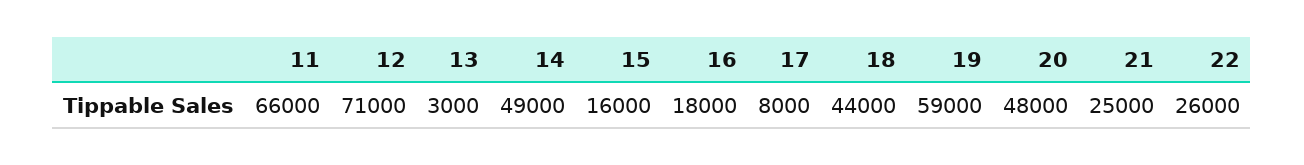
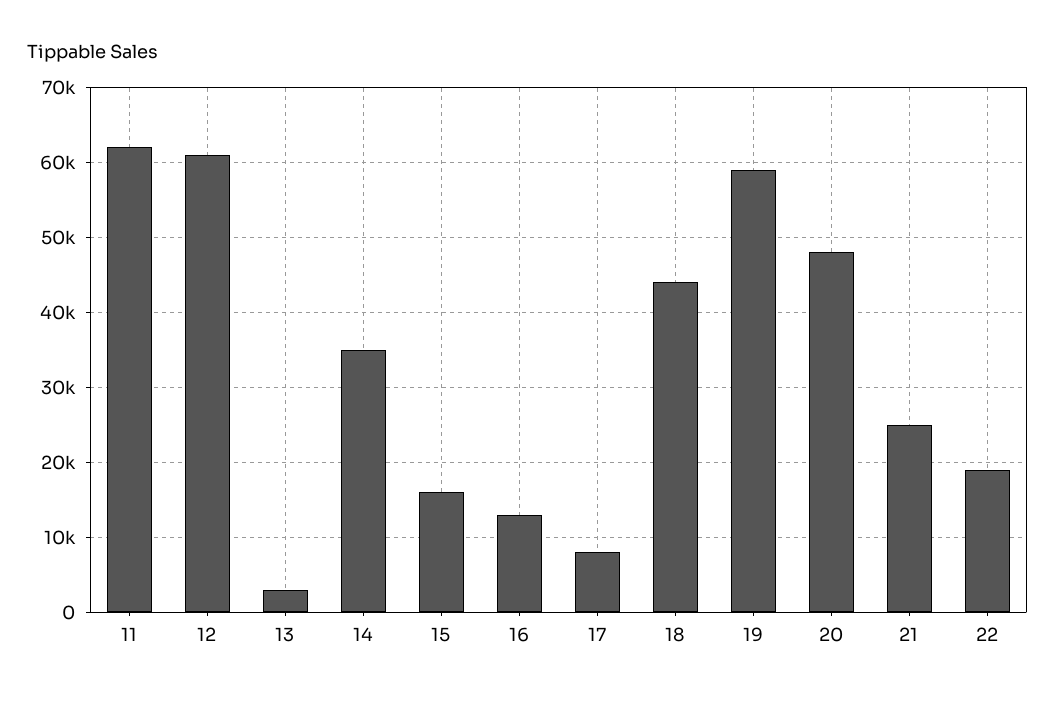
  {
-   "11": 66000,
+   "11": 62000,
-   "12": 71000,
+   "12": 61000,
    "13": 3000,
-   "14": 49000,
+   "14": 35000,
    "15": 16000,
-   "16": 18000,
+   "16": 13000,
    "17": 8000,
    "18": 44000,
    "19": 59000,
    "20": 48000,
    "21": 25000,
-   "22": 26000
+   "22": 19000
  }

